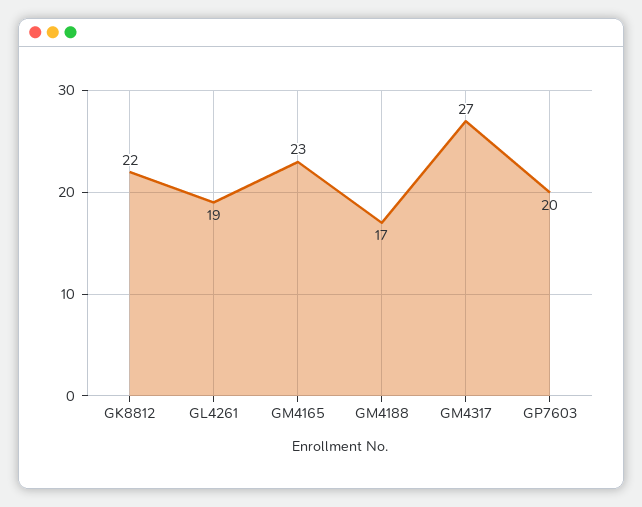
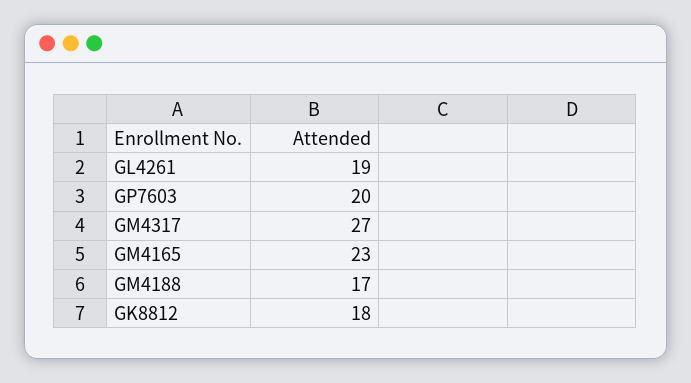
  {
-   "GK8812": 22,
+   "GK8812": 18,
    "GL4261": 19,
    "GM4165": 23,
    "GM4188": 17,
    "GM4317": 27,
    "GP7603": 20
  }

